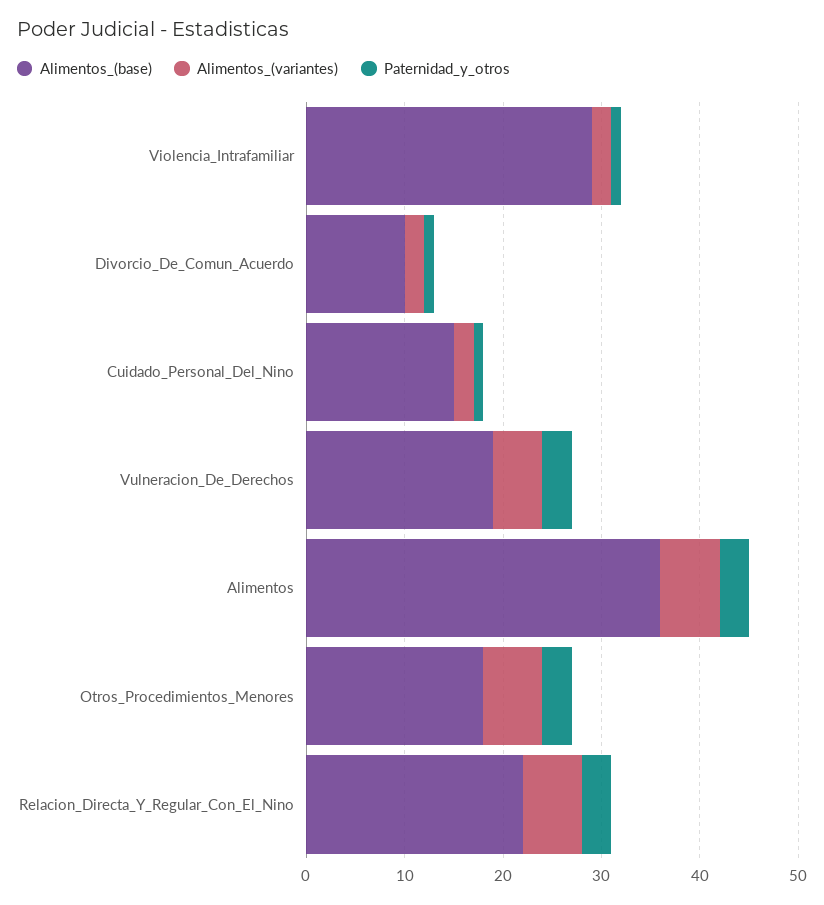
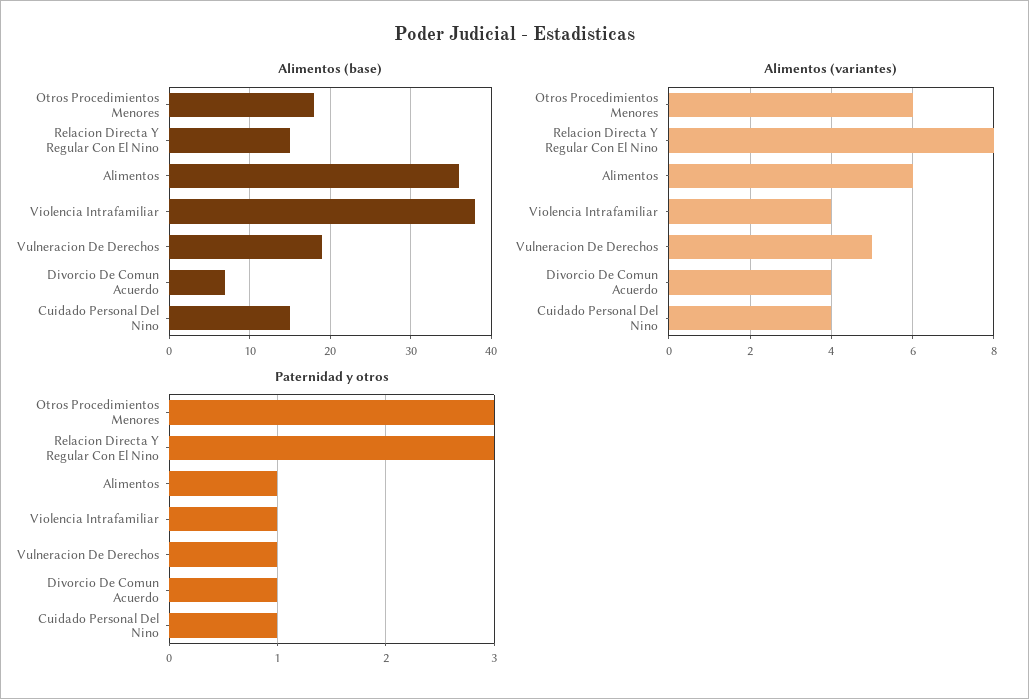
  {
    "Alimentos_(base)": {
-     "Violencia_Intrafamiliar": 29,
+     "Violencia_Intrafamiliar": 38,
-     "Divorcio_De_Comun_Acuerdo": 10,
+     "Divorcio_De_Comun_Acuerdo": 7,
      "Cuidado_Personal_Del_Nino": 15,
      "Vulneracion_De_Derechos": 19,
      "Alimentos": 36,
      "Otros_Procedimientos_Menores": 18,
-     "Relacion_Directa_Y_Regular_Con_El_Nino": 22
+     "Relacion_Directa_Y_Regular_Con_El_Nino": 15
    },
    "Alimentos_(variantes)": {
-     "Violencia_Intrafamiliar": 2,
+     "Violencia_Intrafamiliar": 4,
-     "Divorcio_De_Comun_Acuerdo": 2,
+     "Divorcio_De_Comun_Acuerdo": 4,
-     "Cuidado_Personal_Del_Nino": 2,
+     "Cuidado_Personal_Del_Nino": 4,
      "Vulneracion_De_Derechos": 5,
      "Alimentos": 6,
      "Otros_Procedimientos_Menores": 6,
-     "Relacion_Directa_Y_Regular_Con_El_Nino": 6
+     "Relacion_Directa_Y_Regular_Con_El_Nino": 8
    },
    "Paternidad_y_otros": {
      "Violencia_Intrafamiliar": 1,
      "Divorcio_De_Comun_Acuerdo": 1,
      "Cuidado_Personal_Del_Nino": 1,
-     "Vulneracion_De_Derechos": 3,
+     "Vulneracion_De_Derechos": 1,
-     "Alimentos": 3,
+     "Alimentos": 1,
      "Otros_Procedimientos_Menores": 3,
      "Relacion_Directa_Y_Regular_Con_El_Nino": 3
    }
  }

